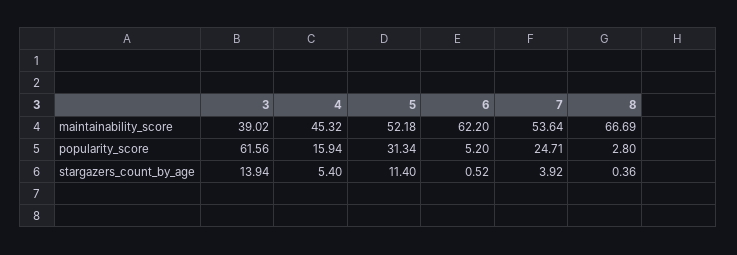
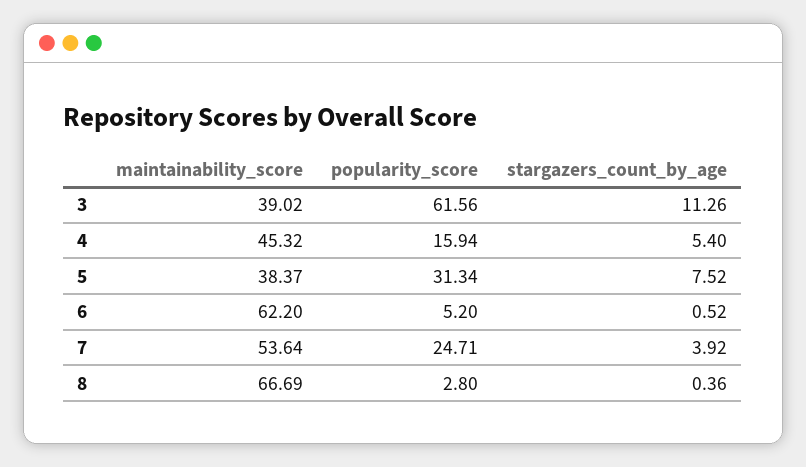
  {
    "3": {
      "maintainability_score": 39.02,
      "popularity_score": 61.56,
-     "stargazers_count_by_age": 13.94
+     "stargazers_count_by_age": 11.26
    },
    "4": {
      "maintainability_score": 45.32,
      "popularity_score": 15.94,
      "stargazers_count_by_age": 5.4
    },
    "5": {
-     "maintainability_score": 52.18,
+     "maintainability_score": 38.37,
      "popularity_score": 31.34,
-     "stargazers_count_by_age": 11.4
+     "stargazers_count_by_age": 7.52
    },
    "6": {
      "maintainability_score": 62.2,
      "popularity_score": 5.2,
      "stargazers_count_by_age": 0.52
    },
    "7": {
      "maintainability_score": 53.64,
      "popularity_score": 24.71,
      "stargazers_count_by_age": 3.92
    },
    "8": {
      "maintainability_score": 66.69,
      "popularity_score": 2.8,
      "stargazers_count_by_age": 0.36
    }
  }

